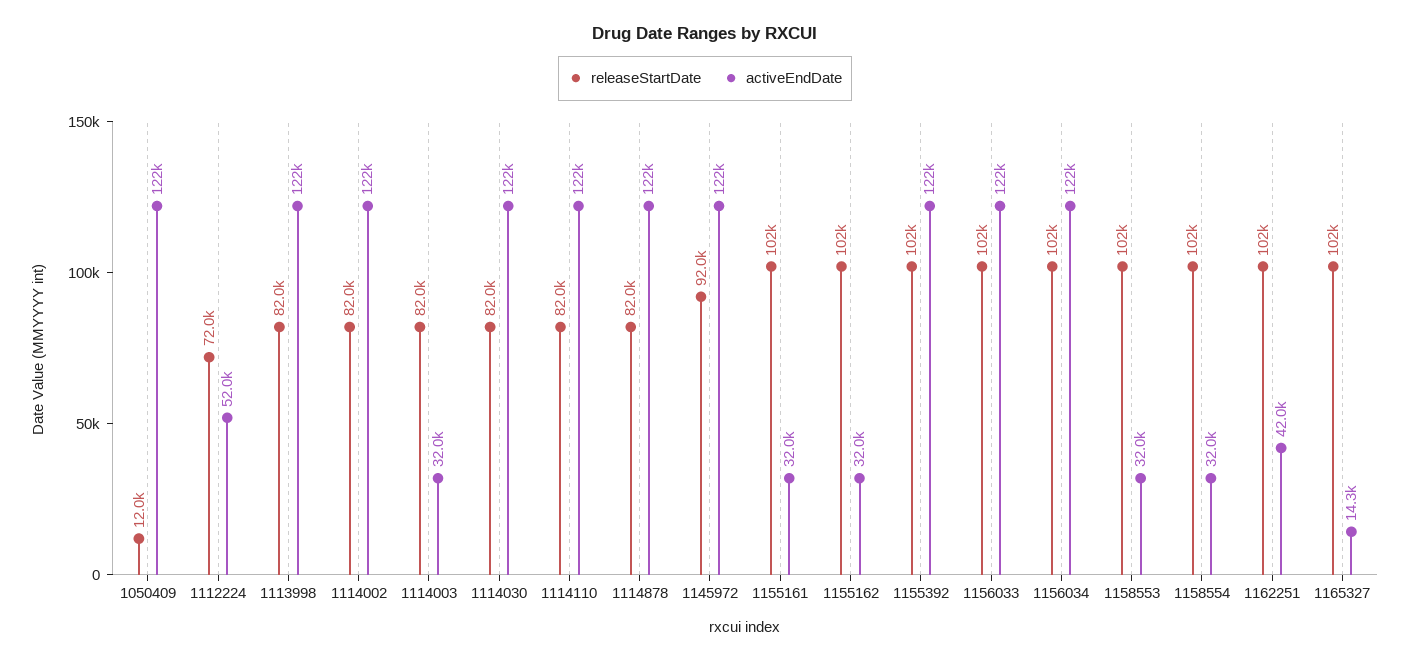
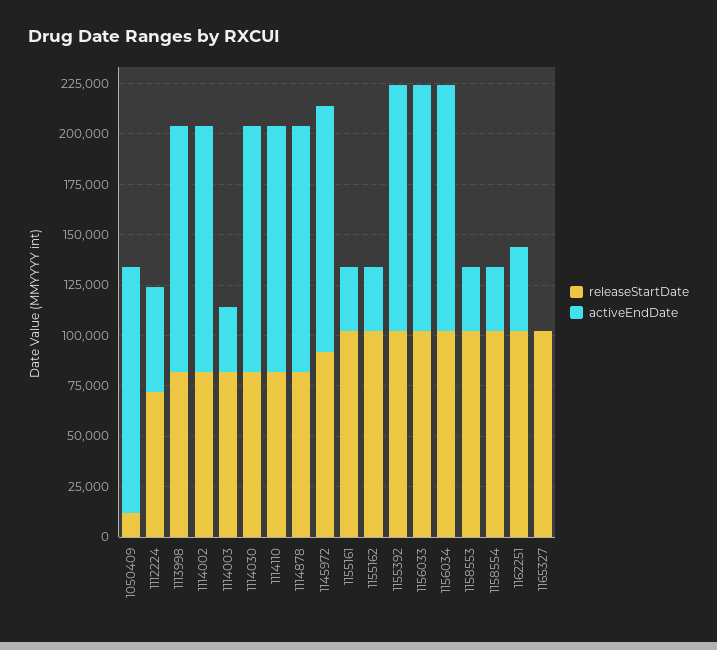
  {
    "releaseStartDate": {
      "1050409": 12000,
      "1112224": 72000,
      "1113998": 82000,
      "1114002": 82000,
      "1114003": 82000,
      "1114030": 82000,
      "1114110": 82000,
      "1114878": 82000,
      "1145972": 92000,
      "1155161": 102000,
      "1155162": 102000,
      "1155392": 102000,
      "1156033": 102000,
      "1156034": 102000,
      "1158553": 102000,
      "1158554": 102000,
      "1162251": 102000,
      "1165327": 102000
    },
    "activeEndDate": {
      "1050409": 122000,
      "1112224": 52000,
      "1113998": 122000,
      "1114002": 122000,
      "1114003": 32000,
      "1114030": 122000,
      "1114110": 122000,
      "1114878": 122000,
      "1145972": 122000,
      "1155161": 32000,
      "1155162": 32000,
      "1155392": 122000,
      "1156033": 122000,
      "1156034": 122000,
      "1158553": 32000,
      "1158554": 32000,
      "1162251": 42000,
-     "1165327": 14300
+     "1165327": 0
    }
  }

